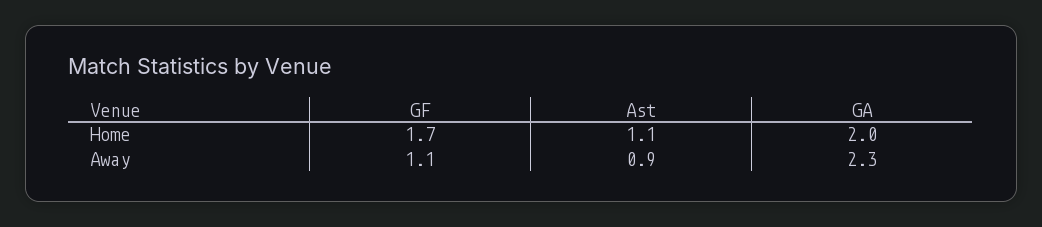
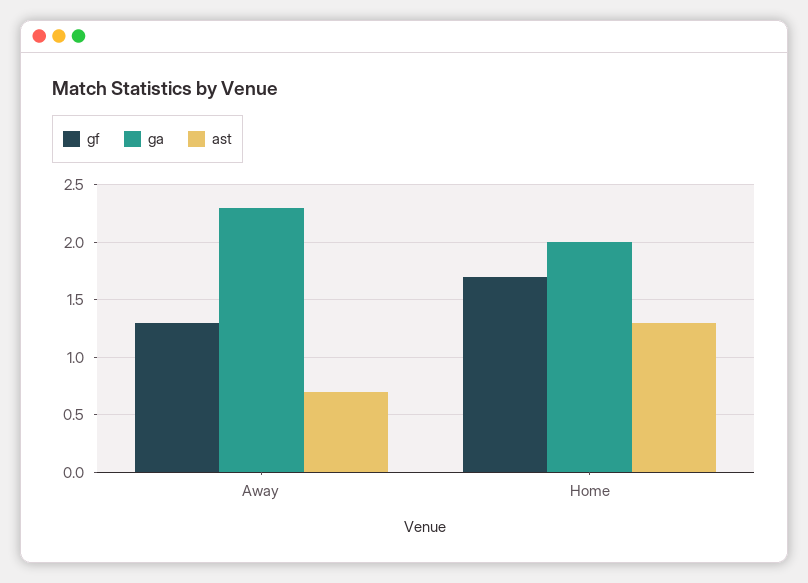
  {
    "GF": {
      "Home": 1.7,
-     "Away": 1.1
+     "Away": 1.3
    },
    "Ast": {
-     "Home": 1.1,
+     "Home": 1.3,
-     "Away": 0.9
+     "Away": 0.7
    },
    "GA": {
      "Home": 2,
      "Away": 2.3
    }
  }

